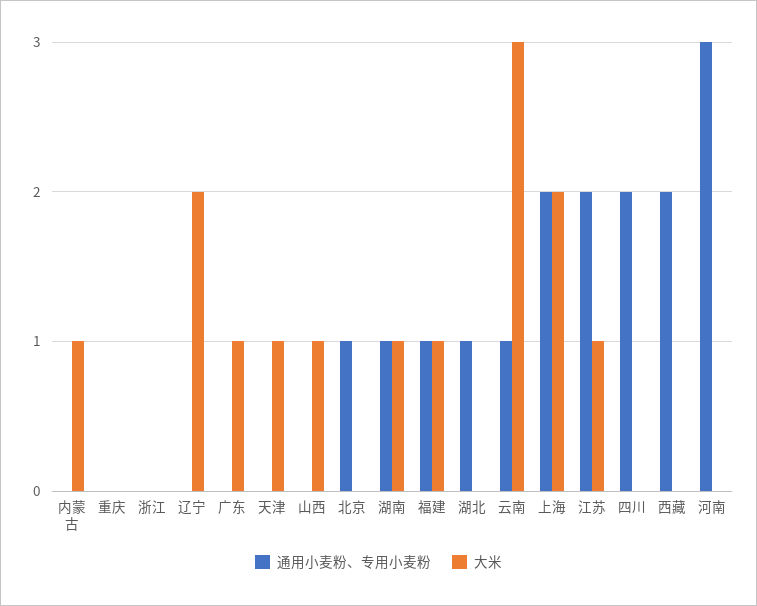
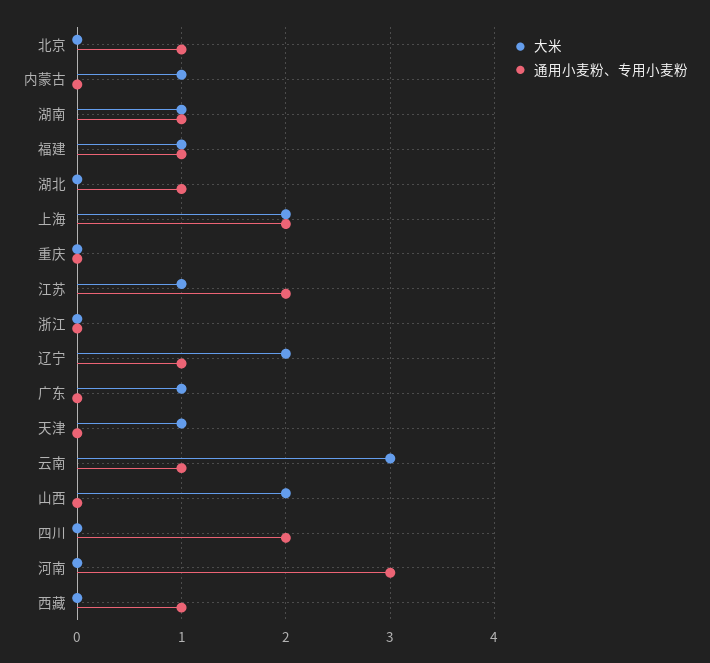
  {
    "通用小麦粉、专用小麦粉": {
      "内蒙古": 0,
      "重庆": 0,
      "浙江": 0,
-     "辽宁": 0,
+     "辽宁": 1,
      "广东": 0,
      "天津": 0,
      "山西": 0,
      "北京": 1,
      "湖南": 1,
      "福建": 1,
      "湖北": 1,
      "云南": 1,
      "上海": 2,
      "江苏": 2,
      "四川": 2,
-     "西藏": 2,
+     "西藏": 1,
      "河南": 3
    },
    "大米": {
      "内蒙古": 1,
      "重庆": 0,
      "浙江": 0,
      "辽宁": 2,
      "广东": 1,
      "天津": 1,
-     "山西": 1,
+     "山西": 2,
      "北京": 0,
      "湖南": 1,
      "福建": 1,
      "湖北": 0,
      "云南": 3,
      "上海": 2,
      "江苏": 1,
      "四川": 0,
      "西藏": 0,
      "河南": 0
    }
  }

